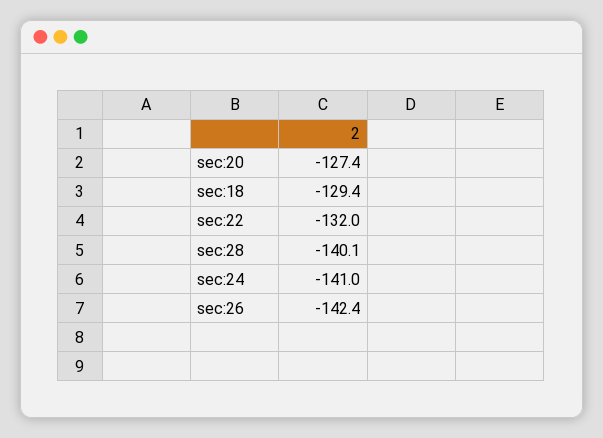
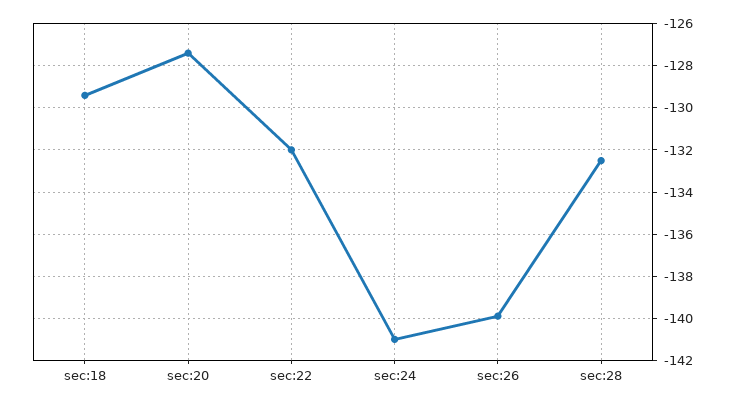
  {
    "sec:20": -127.4,
    "sec:18": -129.4,
    "sec:22": -132,
-   "sec:28": -140.1,
+   "sec:28": -132.5,
    "sec:24": -141,
-   "sec:26": -142.4
+   "sec:26": -140
  }

